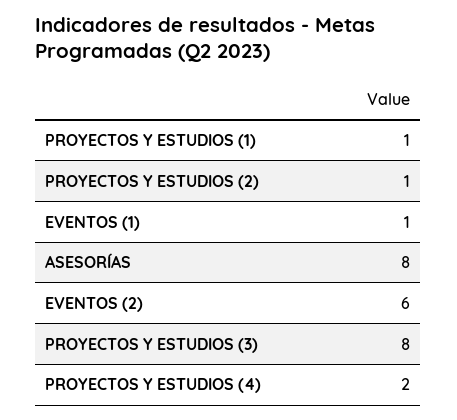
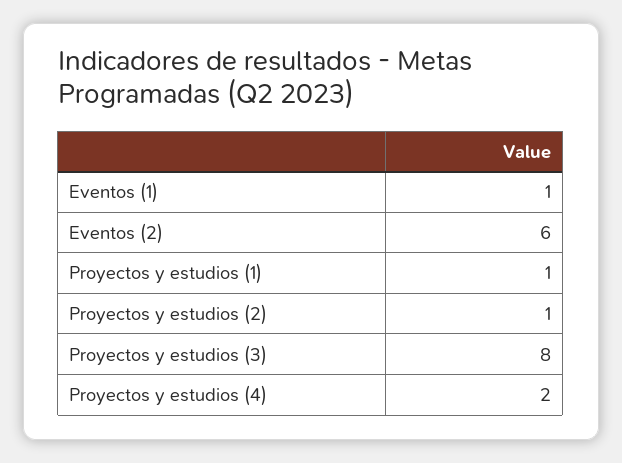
  {
    "PROYECTOS Y ESTUDIOS (1)": 1,
    "PROYECTOS Y ESTUDIOS (2)": 1,
    "EVENTOS (1)": 1,
-   "ASESORÍAS": 8,
    "EVENTOS (2)": 6,
    "PROYECTOS Y ESTUDIOS (3)": 8,
    "PROYECTOS Y ESTUDIOS (4)": 2
  }

